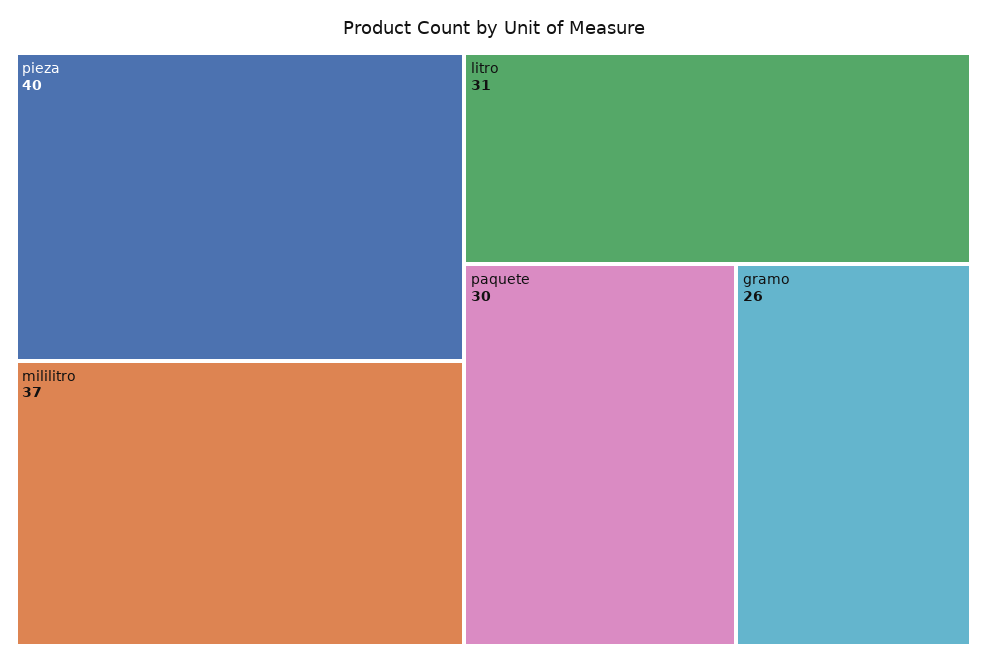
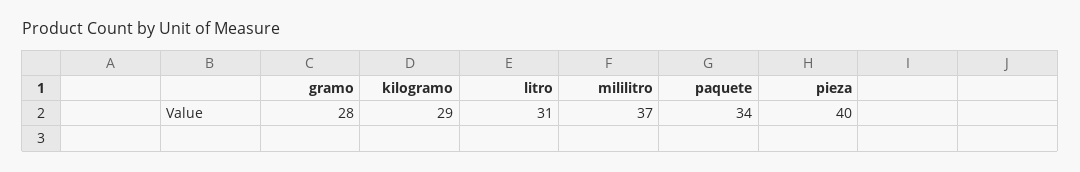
  {
    "pieza": 40,
    "mililitro": 37,
    "litro": 31,
-   "paquete": 30,
+   "paquete": 34,
-   "gramo": 26
+   "gramo": 28,
+   "kilogramo": 29
  }

